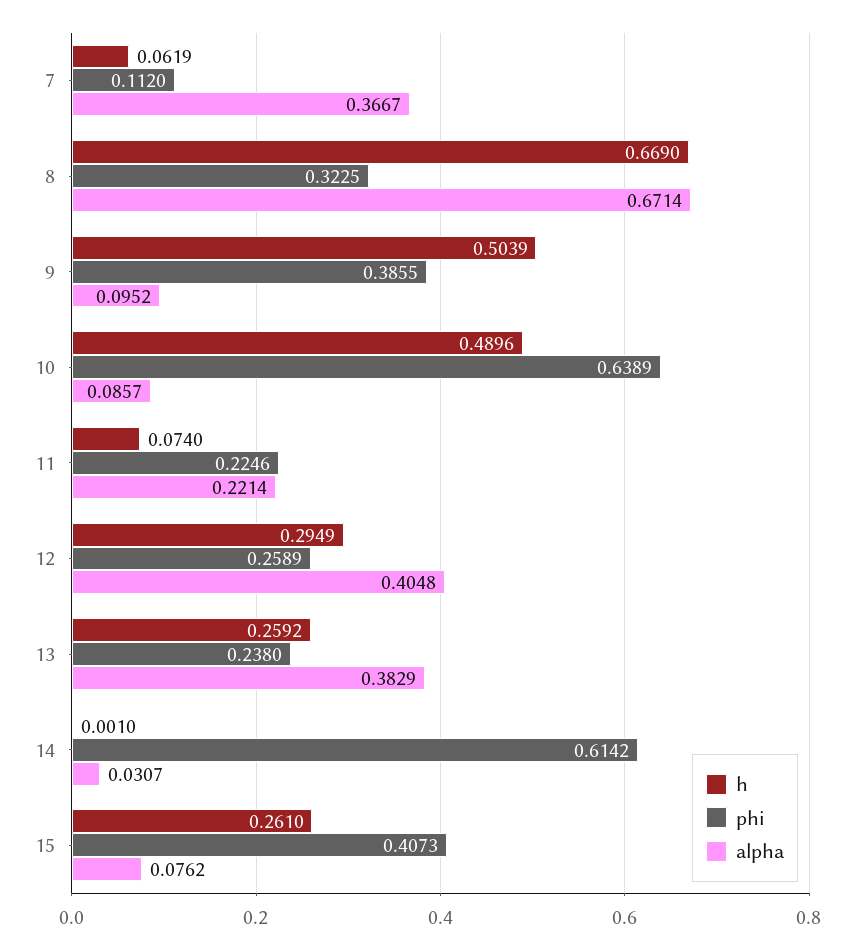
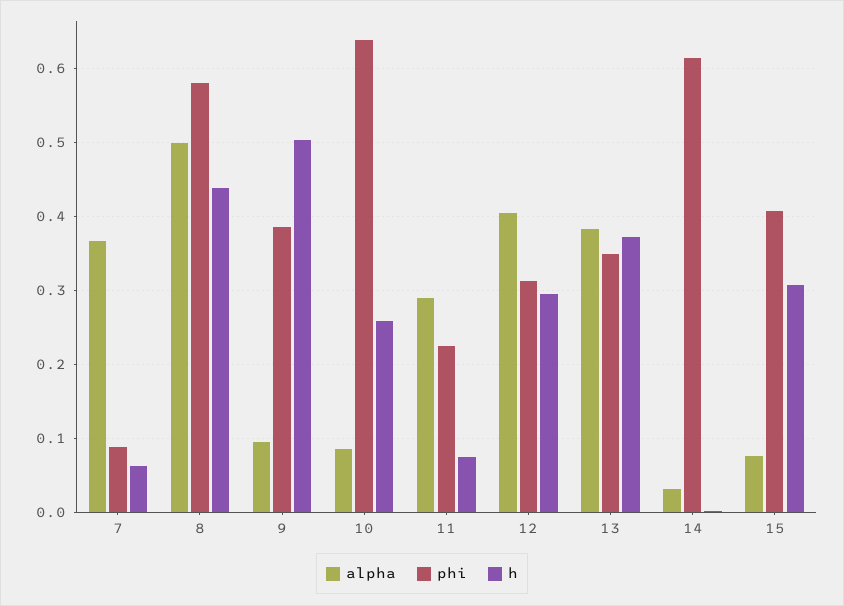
  {
    "h": {
      "7": 0.0619,
-     "8": 0.669,
+     "8": 0.44,
      "9": 0.5039,
-     "10": 0.4896,
+     "10": 0.26,
      "11": 0.074,
      "12": 0.2949,
-     "13": 0.2592,
+     "13": 0.37,
      "14": 0.001,
-     "15": 0.261
+     "15": 0.31
    },
    "phi": {
-     "7": 0.112,
+     "7": 0.09,
-     "8": 0.3225,
+     "8": 0.58,
      "9": 0.3855,
      "10": 0.6389,
      "11": 0.2246,
-     "12": 0.2589,
+     "12": 0.31,
-     "13": 0.238,
+     "13": 0.35,
      "14": 0.6142,
      "15": 0.4073
    },
    "alpha": {
      "7": 0.3667,
-     "8": 0.6714,
+     "8": 0.5,
      "9": 0.0952,
      "10": 0.0857,
-     "11": 0.2214,
+     "11": 0.29,
      "12": 0.4048,
      "13": 0.3829,
      "14": 0.0307,
      "15": 0.0762
    }
  }

